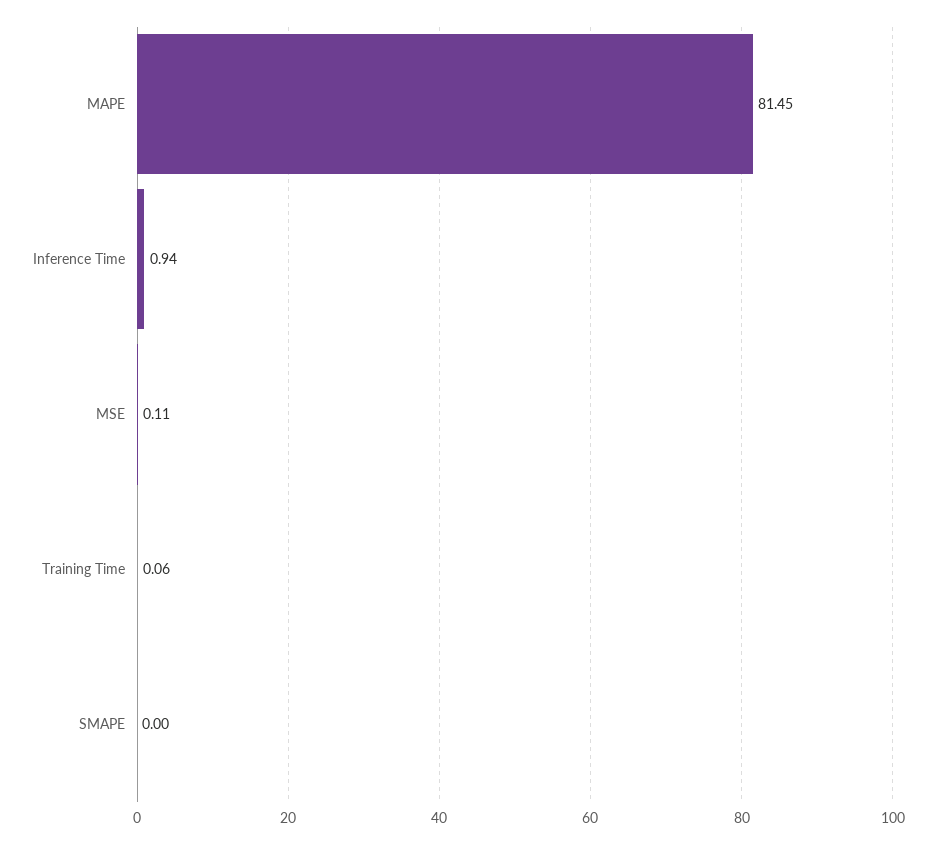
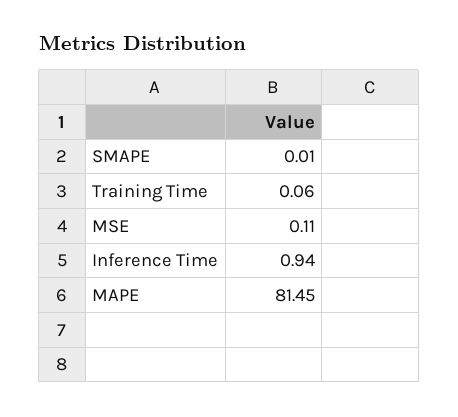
  {
    "MAPE": 81.45,
    "Inference Time": 0.94,
    "MSE": 0.11,
    "Training Time": 0.06,
-   "SMAPE": 0
+   "SMAPE": 0.01
  }

